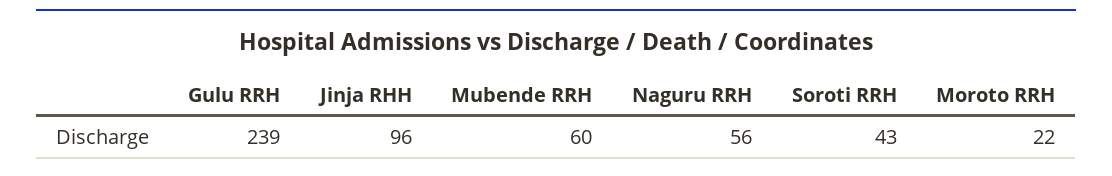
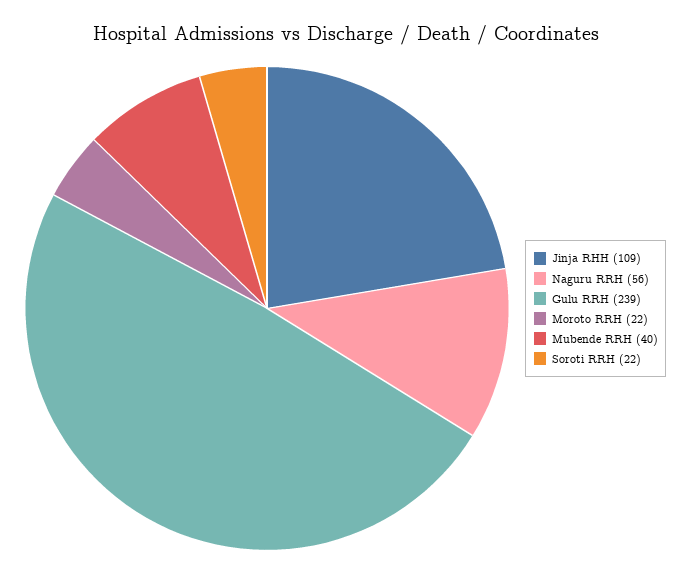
  {
    "Gulu RRH": 239,
-   "Jinja RHH": 96,
+   "Jinja RHH": 109,
-   "Mubende RRH": 60,
+   "Mubende RRH": 40,
    "Naguru RRH": 56,
-   "Soroti RRH": 43,
+   "Soroti RRH": 22,
    "Moroto RRH": 22
  }

